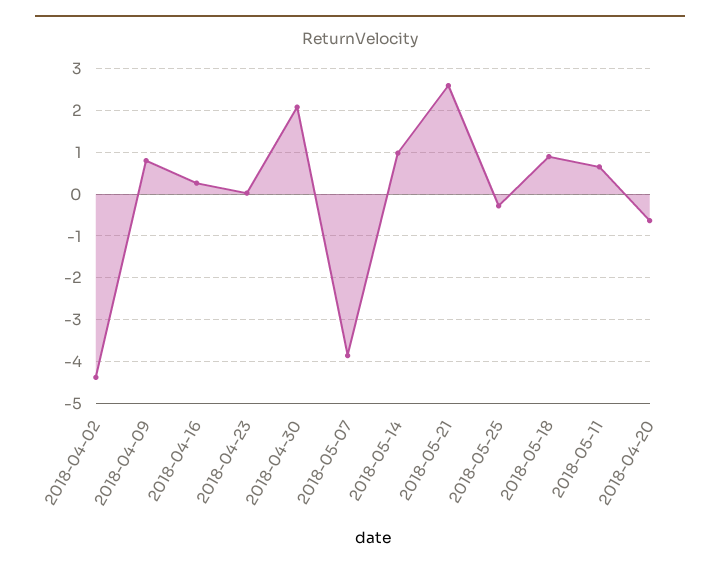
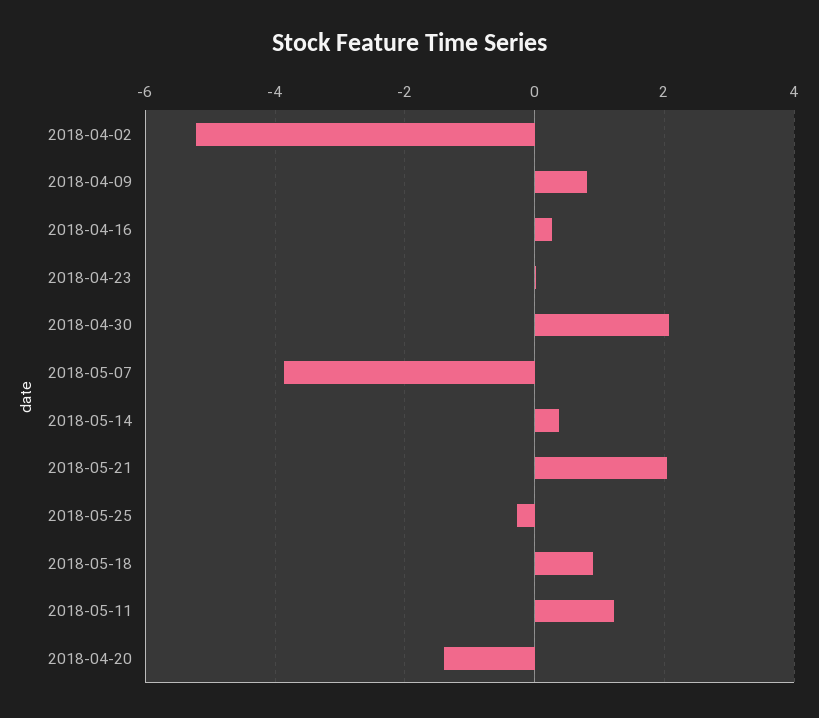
  {
-   "2018-04-02": -4.4,
+   "2018-04-02": -5.2,
    "2018-04-09": 0.8,
    "2018-04-16": 0.2,
    "2018-04-23": 0,
    "2018-04-30": 2,
    "2018-05-07": -3.8,
-   "2018-05-14": 1,
+   "2018-05-14": 0.4,
-   "2018-05-21": 2.6,
+   "2018-05-21": 2,
    "2018-05-25": -0.2,
    "2018-05-18": 0.8,
-   "2018-05-11": 0.6,
+   "2018-05-11": 1.2,
-   "2018-04-20": -0.6
+   "2018-04-20": -1.4
  }

